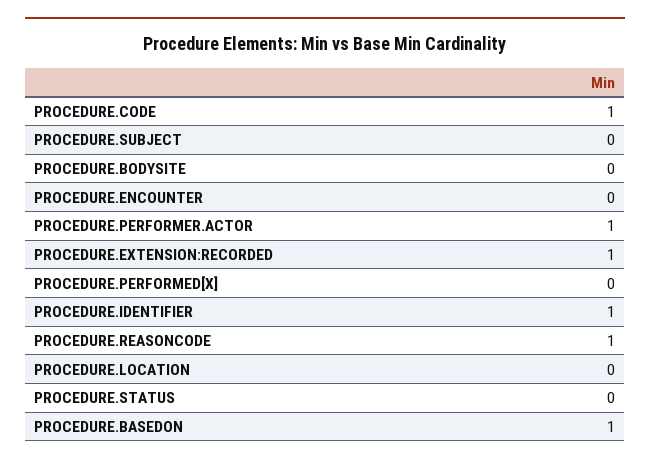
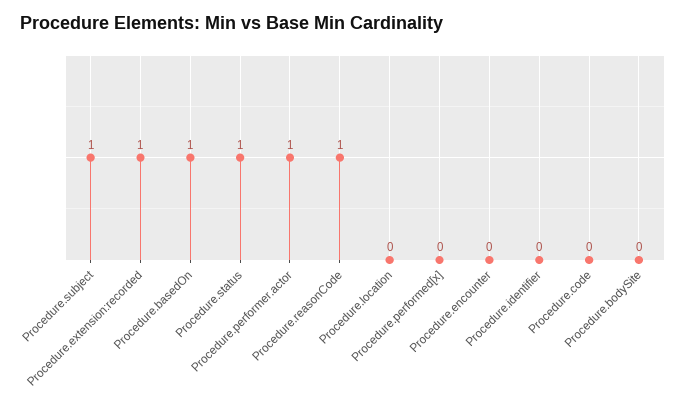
  {
-   "PROCEDURE.CODE": 1,
+   "PROCEDURE.CODE": 0,
-   "PROCEDURE.SUBJECT": 0,
+   "PROCEDURE.SUBJECT": 1,
    "PROCEDURE.BODYSITE": 0,
    "PROCEDURE.ENCOUNTER": 0,
    "PROCEDURE.PERFORMER.ACTOR": 1,
    "PROCEDURE.EXTENSION:RECORDED": 1,
    "PROCEDURE.PERFORMED[X]": 0,
-   "PROCEDURE.IDENTIFIER": 1,
+   "PROCEDURE.IDENTIFIER": 0,
    "PROCEDURE.REASONCODE": 1,
    "PROCEDURE.LOCATION": 0,
-   "PROCEDURE.STATUS": 0,
+   "PROCEDURE.STATUS": 1,
    "PROCEDURE.BASEDON": 1
  }

